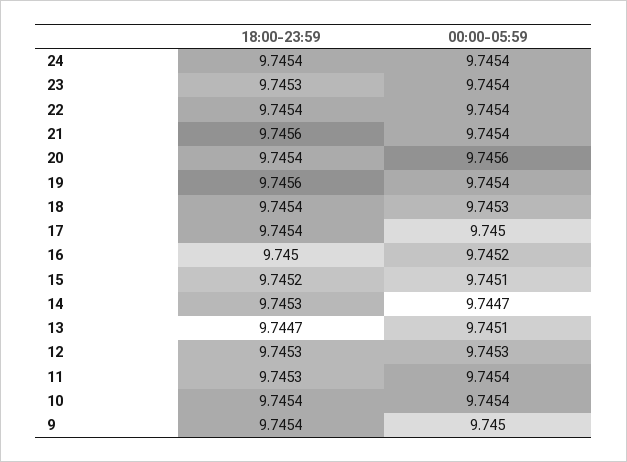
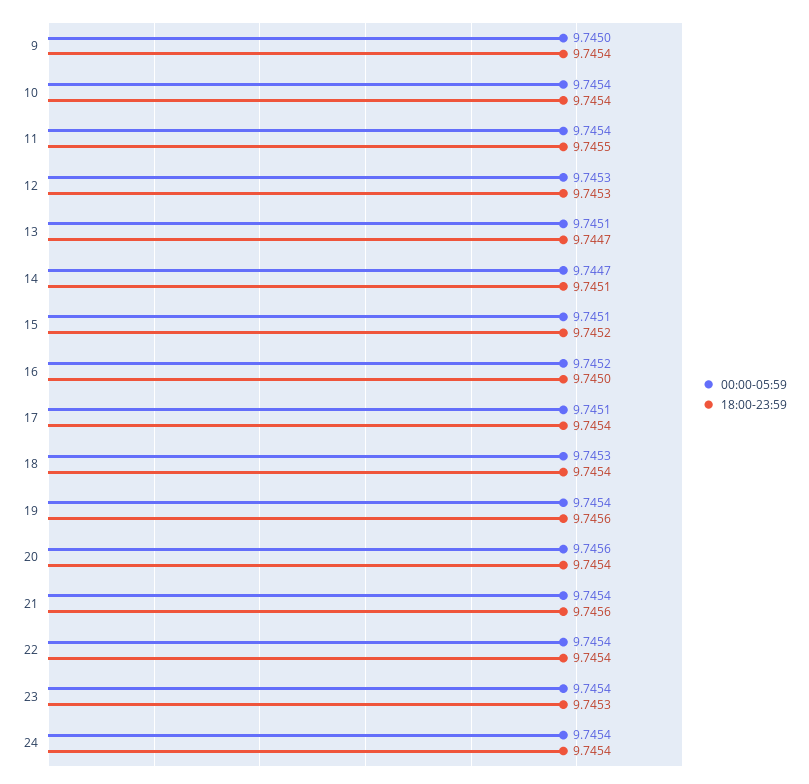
  {
    "18:00-23:59": {
      "24": 9.7454,
      "23": 9.7453,
      "22": 9.7454,
      "21": 9.7456,
      "20": 9.7454,
      "19": 9.7456,
      "18": 9.7454,
      "17": 9.7454,
      "16": 9.745,
      "15": 9.7452,
-     "14": 9.7453,
+     "14": 9.7451,
      "13": 9.7447,
      "12": 9.7453,
-     "11": 9.7453,
+     "11": 9.7455,
      "10": 9.7454,
      "9": 9.7454
    },
    "00:00-05:59": {
      "24": 9.7454,
      "23": 9.7454,
      "22": 9.7454,
      "21": 9.7454,
      "20": 9.7456,
      "19": 9.7454,
      "18": 9.7453,
-     "17": 9.745,
+     "17": 9.7451,
      "16": 9.7452,
      "15": 9.7451,
      "14": 9.7447,
      "13": 9.7451,
      "12": 9.7453,
      "11": 9.7454,
      "10": 9.7454,
      "9": 9.745
    }
  }

